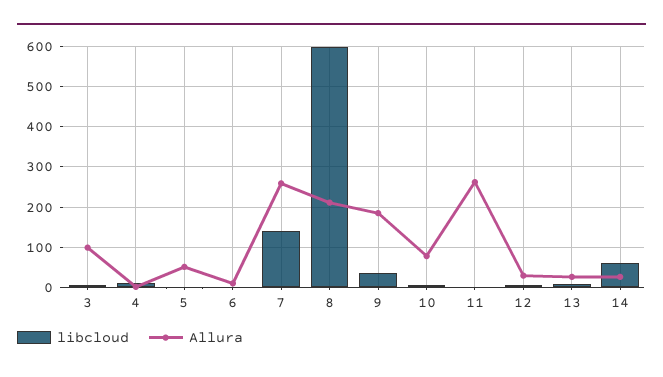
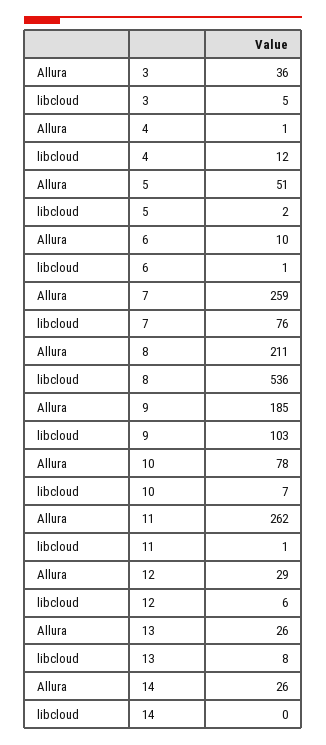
  {
    "libcloud": {
      "3": 5,
      "4": 12,
      "5": 2,
      "6": 1,
-     "7": 140,
+     "7": 76,
-     "8": 600,
+     "8": 536,
-     "9": 40,
+     "9": 103,
      "10": 7,
      "11": 1,
      "12": 6,
      "13": 8,
-     "14": 60
+     "14": 0
    },
    "Allura": {
-     "3": 100,
+     "3": 36,
      "4": 1,
      "5": 51,
      "6": 10,
      "7": 259,
      "8": 211,
      "9": 185,
      "10": 78,
      "11": 262,
      "12": 29,
      "13": 26,
      "14": 26
    }
  }

